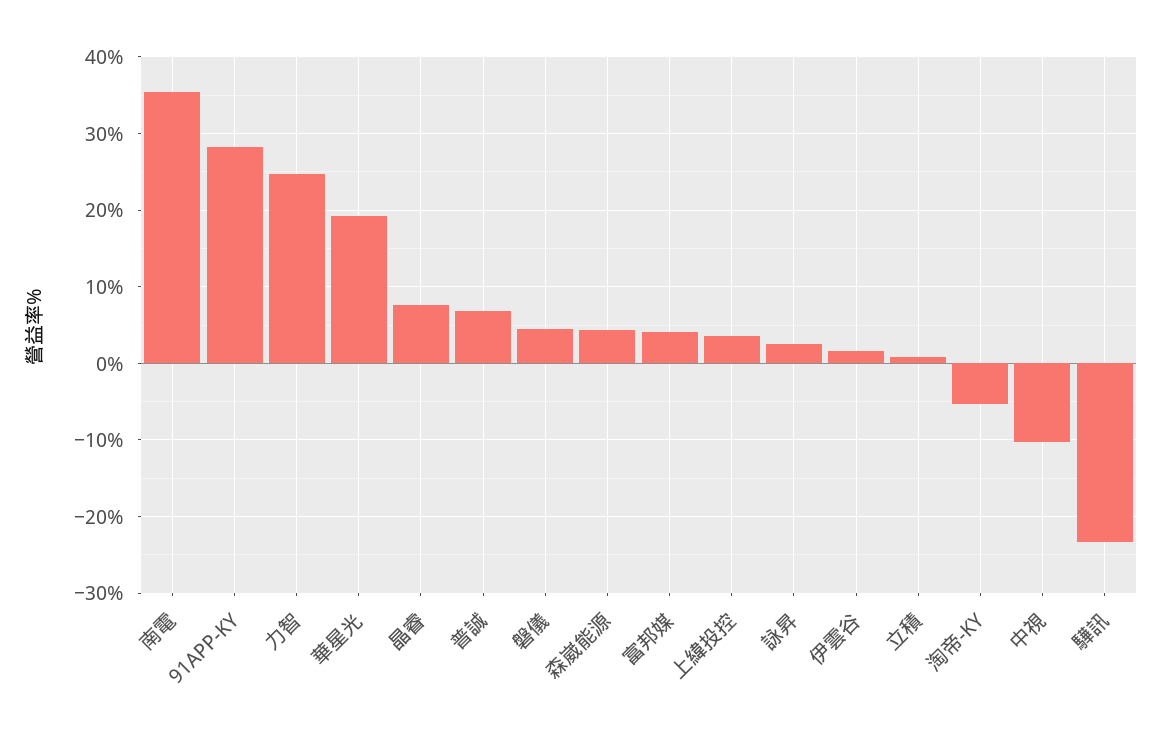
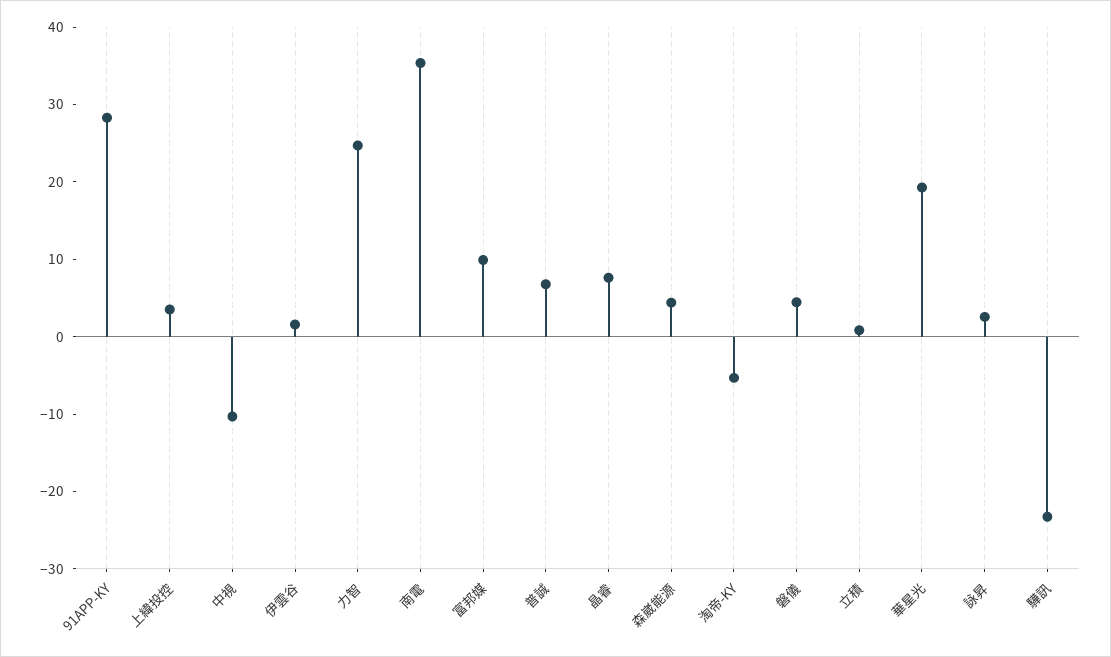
  {
    "南電": 35,
    "91APP-KY": 28,
    "力智": 25,
    "華星光": 19,
    "晶睿": 8,
    "普誠": 7,
    "磐儀": 4,
    "森崴能源": 4,
-   "富邦媒": 4,
+   "富邦媒": 10,
    "上緯投控": 4,
    "詠昇": 3,
    "伊雲谷": 2,
    "立積": 1,
    "淘帝-KY": -5,
    "中視": -10,
    "驊訊": -23
  }

